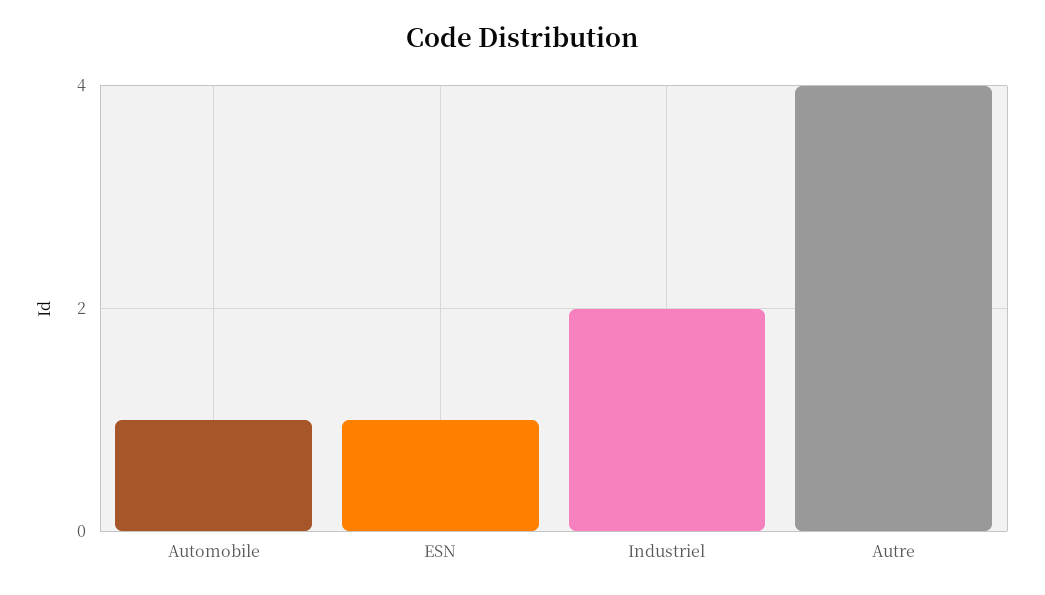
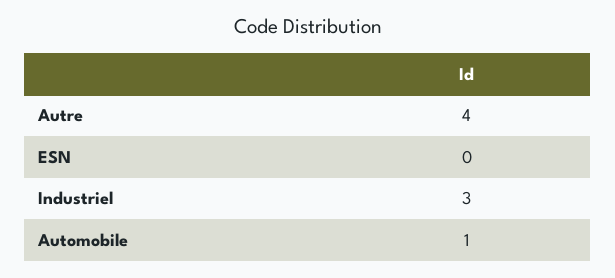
  {
    "Automobile": 1,
-   "ESN": 1,
+   "ESN": 0,
-   "Industriel": 2,
+   "Industriel": 3,
    "Autre": 4
  }

